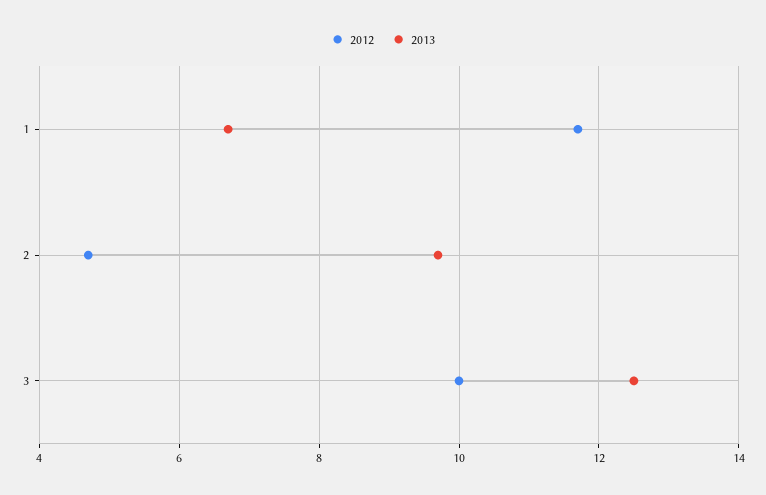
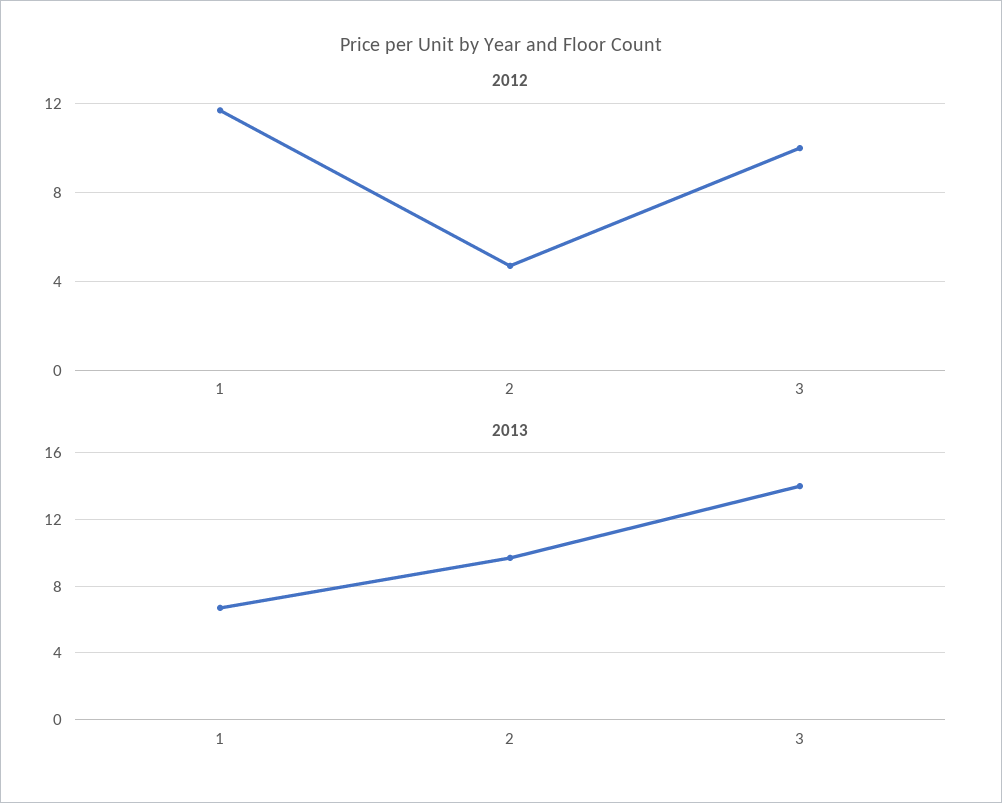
  {
    "2012": {
      "1": 11.5,
      "2": 4.5,
      "3": 10
    },
    "2013": {
      "1": 6.5,
      "2": 9.5,
-     "3": 12.5
+     "3": 14
    }
  }

